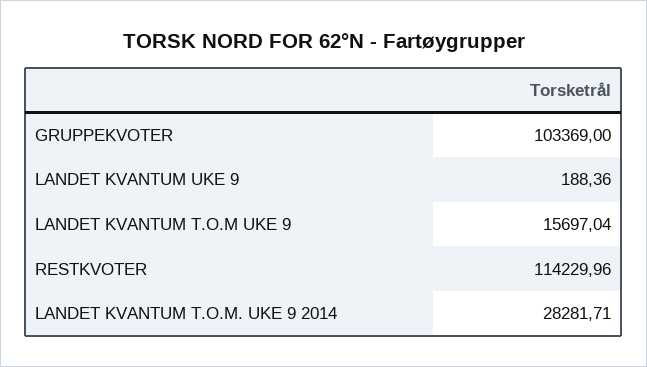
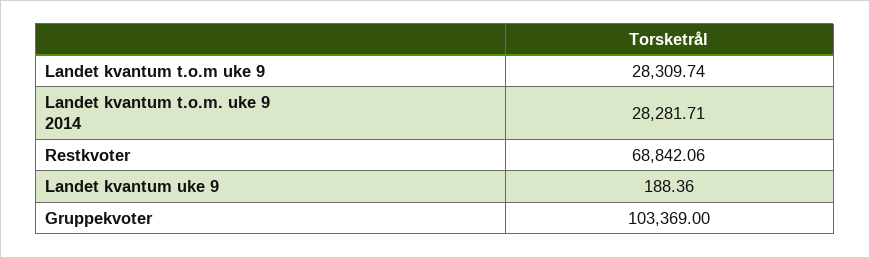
  {
    "GRUPPEKVOTER": 103369,
    "LANDET KVANTUM UKE 9": 188.36,
-   "LANDET KVANTUM T.O.M UKE 9": 15697.04,
+   "LANDET KVANTUM T.O.M UKE 9": 28309.74,
-   "RESTKVOTER": 114229.96,
+   "RESTKVOTER": 68842.06,
    "LANDET KVANTUM T.O.M. UKE 9 2014": 28281.71
  }

